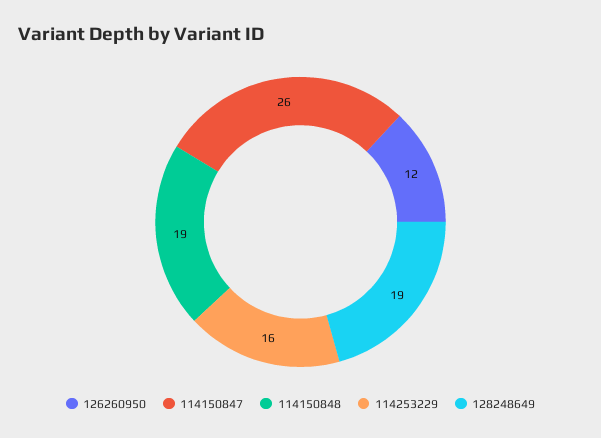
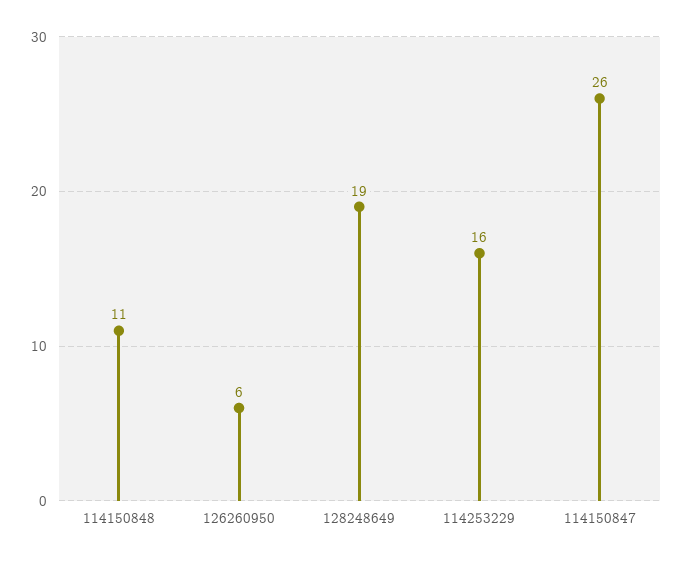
  {
-   "126260950": 12,
+   "126260950": 6,
    "114150847": 26,
-   "114150848": 19,
+   "114150848": 11,
    "114253229": 16,
    "128248649": 19
  }

